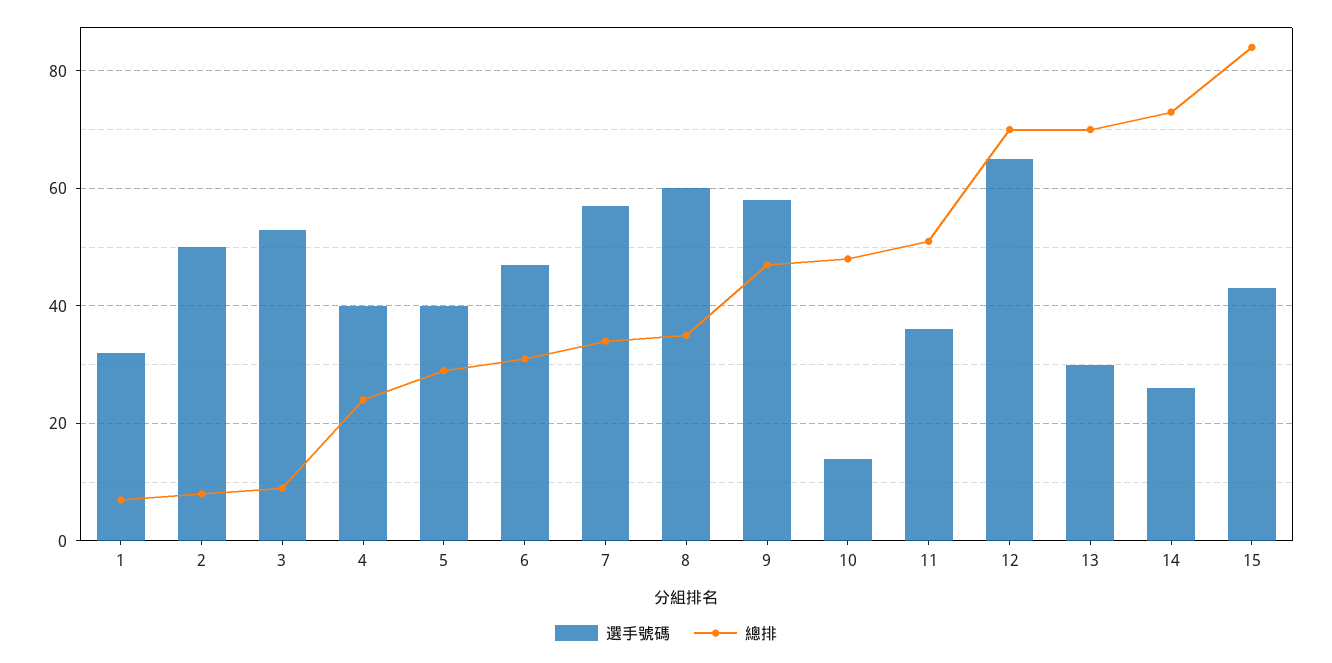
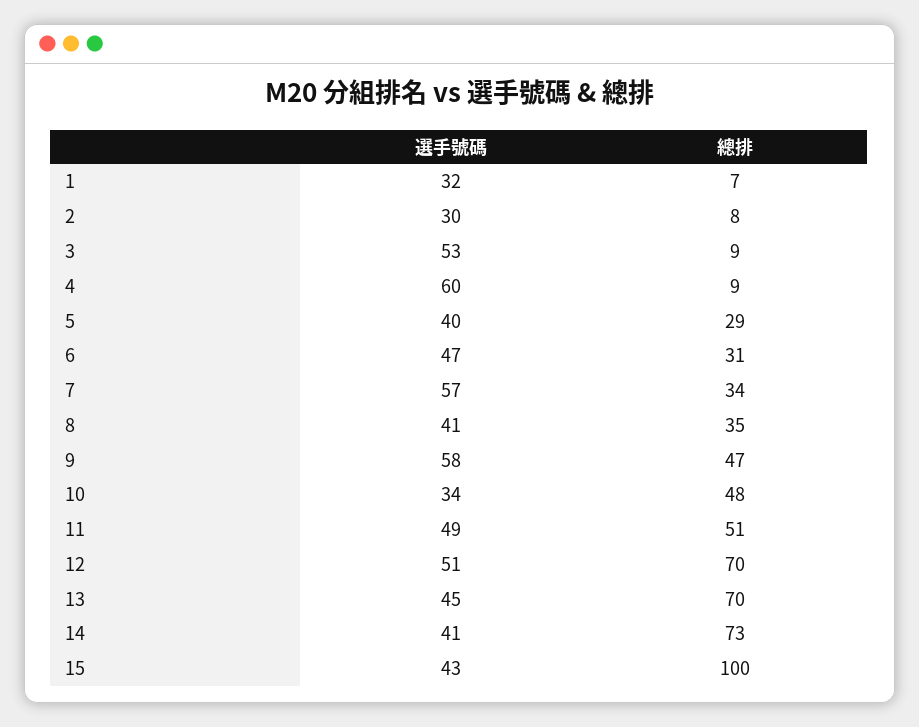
  {
    "選手號碼": {
      "1": 32,
-     "2": 50,
+     "2": 30,
      "3": 53,
-     "4": 40,
+     "4": 60,
      "5": 40,
      "6": 47,
      "7": 57,
-     "8": 60,
+     "8": 41,
      "9": 58,
-     "10": 15,
+     "10": 34,
-     "11": 35,
+     "11": 49,
-     "12": 65,
+     "12": 51,
-     "13": 30,
+     "13": 45,
-     "14": 25,
+     "14": 41,
      "15": 43
    },
    "總排": {
      "1": 7,
      "2": 8,
      "3": 9,
-     "4": 25,
+     "4": 9,
      "5": 29,
      "6": 31,
      "7": 34,
      "8": 35,
      "9": 47,
      "10": 48,
      "11": 51,
      "12": 70,
      "13": 70,
      "14": 73,
-     "15": 85
+     "15": 100
    }
  }

